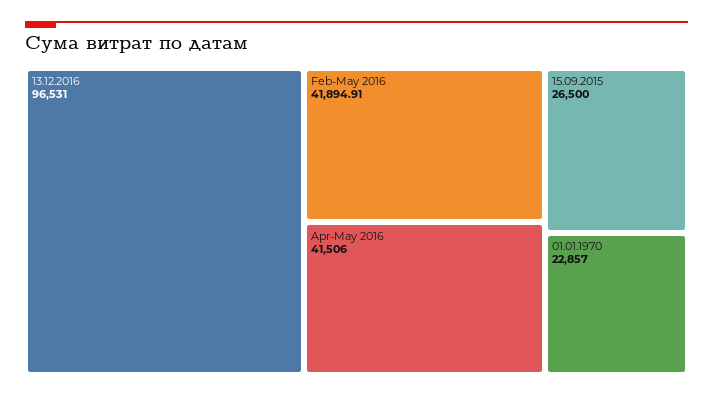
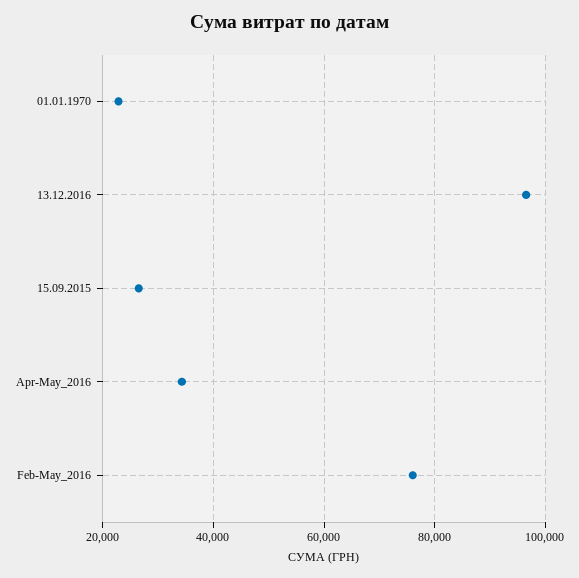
  {
    "13.12.2016": 96531,
-   "Feb-May 2016": 41894.91,
+   "Feb-May 2016": 76000,
-   "Apr-May 2016": 41506,
+   "Apr-May 2016": 34000,
    "15.09.2015": 26500,
    "01.01.1970": 22857
  }

